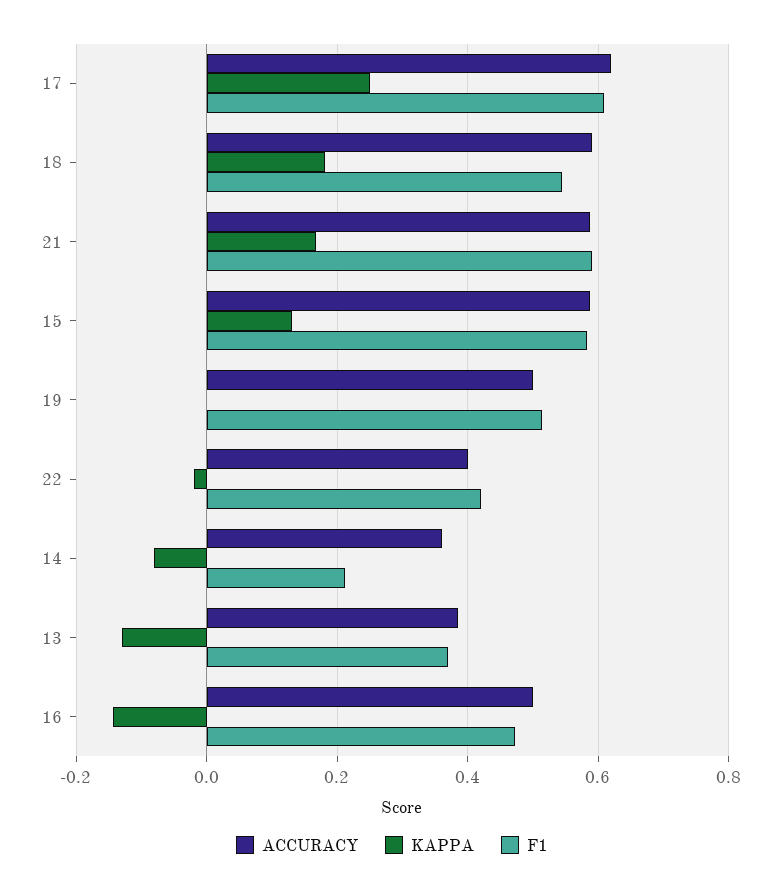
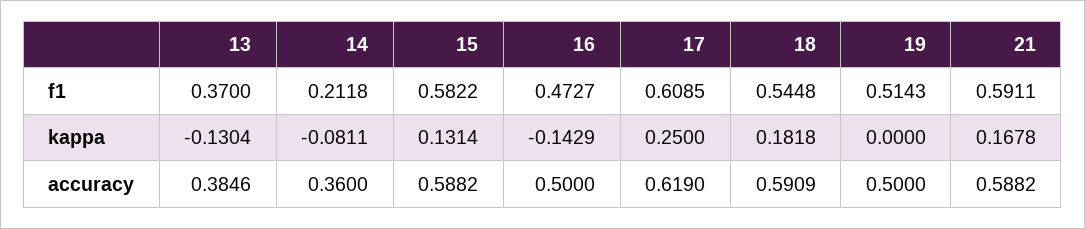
  {
    "ACCURACY": {
      "17": 0.619,
      "18": 0.5909,
      "21": 0.5882,
      "15": 0.5882,
      "19": 0.5,
-     "22": 0.4,
      "14": 0.36,
      "13": 0.3846,
      "16": 0.5
    },
    "KAPPA": {
      "17": 0.25,
      "18": 0.1818,
      "21": 0.1678,
      "15": 0.1314,
      "19": 0,
-     "22": -0.02,
      "14": -0.0811,
      "13": -0.1304,
      "16": -0.1429
    },
    "F1": {
      "17": 0.6085,
      "18": 0.5448,
      "21": 0.5911,
      "15": 0.5822,
      "19": 0.5143,
-     "22": 0.42,
      "14": 0.2118,
      "13": 0.37,
      "16": 0.4727
    }
  }

